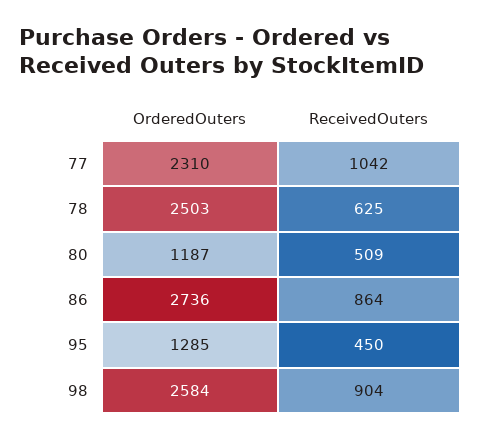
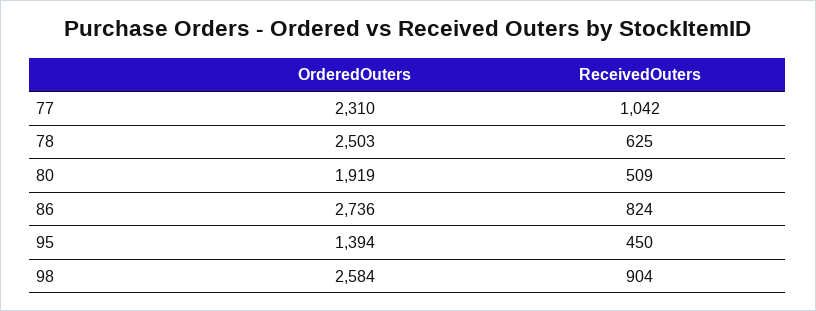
  {
    "OrderedOuters": {
      "77": 2310,
      "78": 2503,
-     "80": 1187,
+     "80": 1919,
      "86": 2736,
-     "95": 1285,
+     "95": 1394,
      "98": 2584
    },
    "ReceivedOuters": {
      "77": 1042,
      "78": 625,
      "80": 509,
-     "86": 864,
+     "86": 824,
      "95": 450,
      "98": 904
    }
  }

